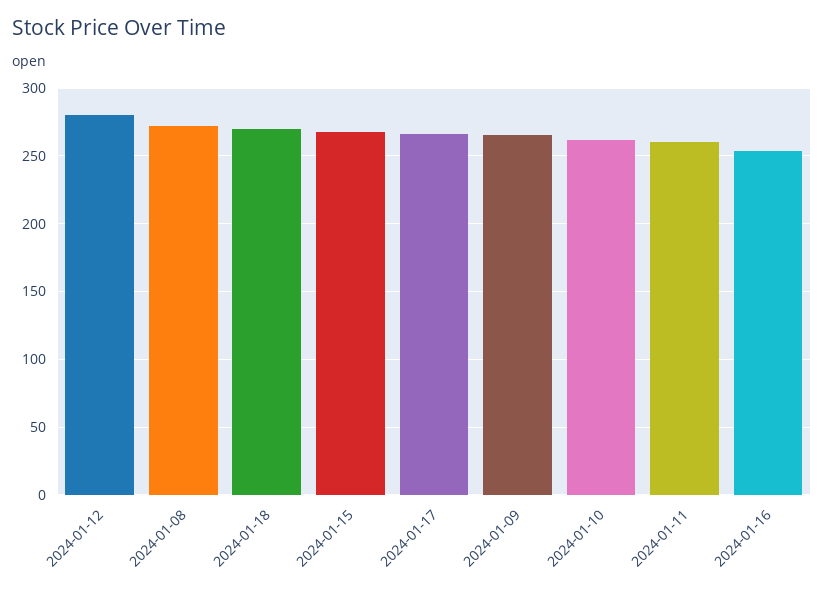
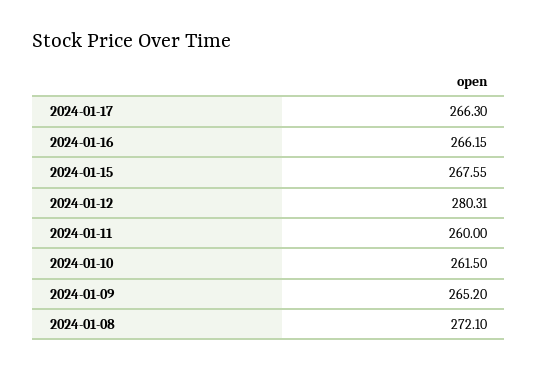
  {
    "2024-01-12": 280.31,
    "2024-01-08": 272.1,
-   "2024-01-18": 270,
    "2024-01-15": 267.55,
    "2024-01-17": 266.3,
    "2024-01-09": 265.2,
    "2024-01-10": 261.5,
    "2024-01-11": 260,
-   "2024-01-16": 255
+   "2024-01-16": 266.15
  }

